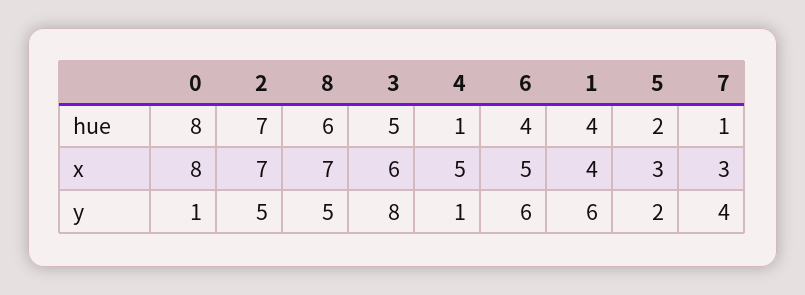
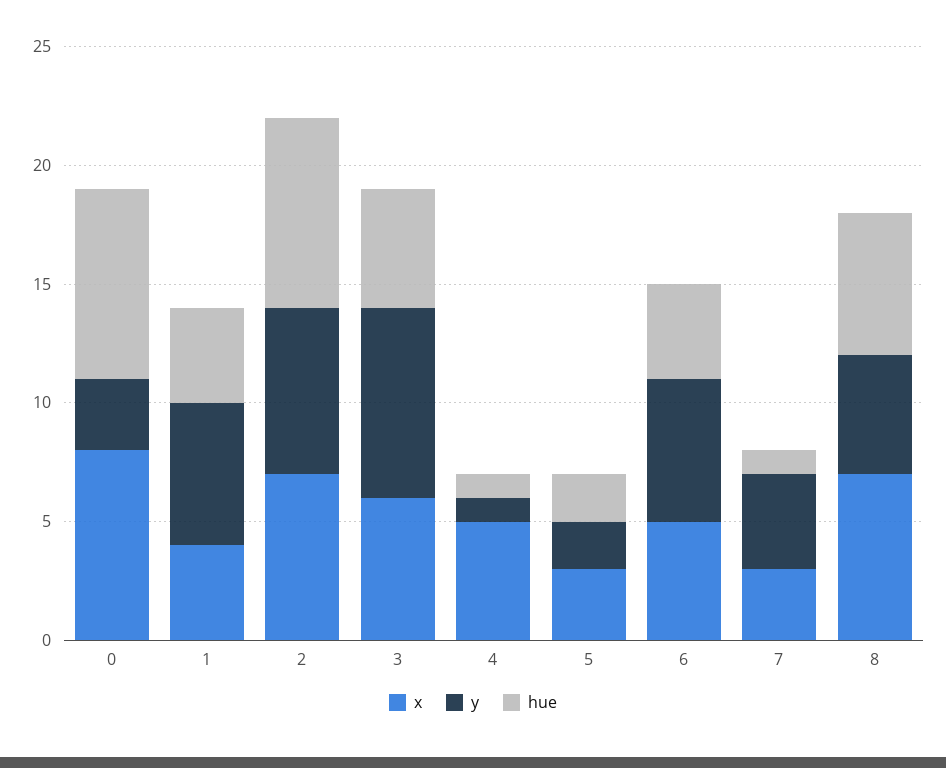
  {
    "hue": {
      "0": 8,
-     "2": 7,
+     "2": 8,
      "8": 6,
      "3": 5,
      "4": 1,
      "6": 4,
      "1": 4,
      "5": 2,
      "7": 1
    },
    "x": {
      "0": 8,
      "2": 7,
      "8": 7,
      "3": 6,
      "4": 5,
      "6": 5,
      "1": 4,
      "5": 3,
      "7": 3
    },
    "y": {
-     "0": 1,
+     "0": 3,
-     "2": 5,
+     "2": 7,
      "8": 5,
      "3": 8,
      "4": 1,
      "6": 6,
      "1": 6,
      "5": 2,
      "7": 4
    }
  }

